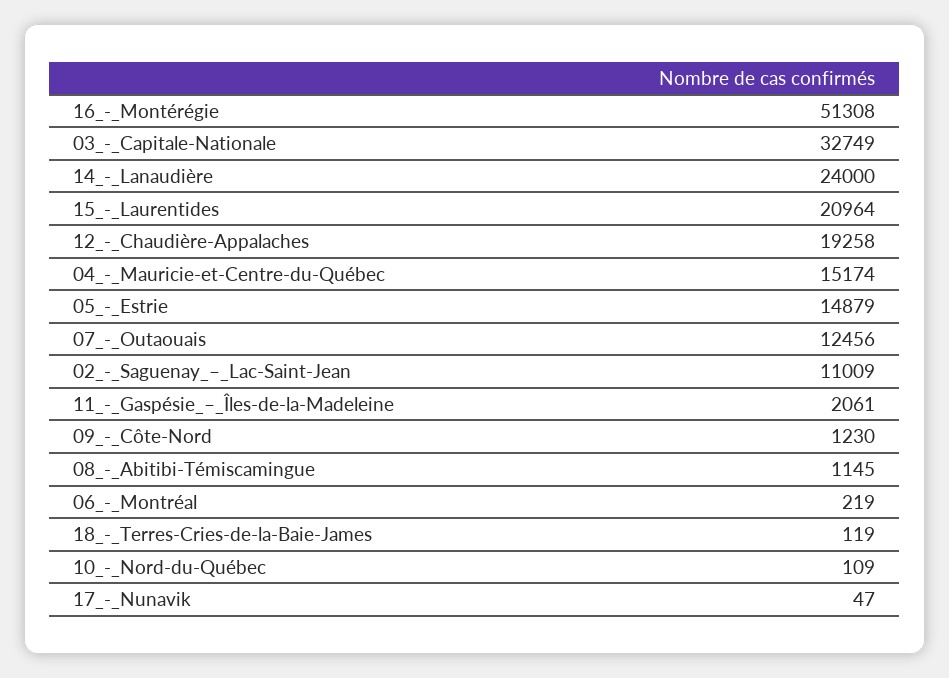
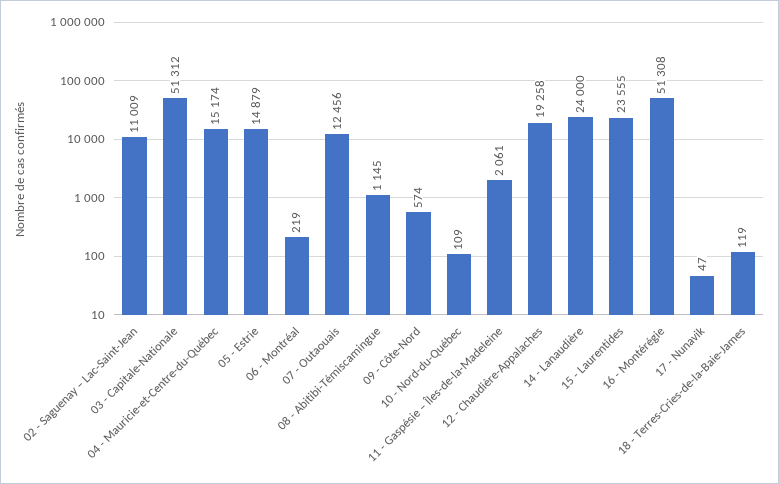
  {
    "16_-_Montérégie": 51308,
-   "03_-_Capitale-Nationale": 32749,
+   "03_-_Capitale-Nationale": 51312,
    "14_-_Lanaudière": 24000,
-   "15_-_Laurentides": 20964,
+   "15_-_Laurentides": 23555,
    "12_-_Chaudière-Appalaches": 19258,
    "04_-_Mauricie-et-Centre-du-Québec": 15174,
    "05_-_Estrie": 14879,
    "07_-_Outaouais": 12456,
    "02_-_Saguenay_–_Lac-Saint-Jean": 11009,
    "11_-_Gaspésie_–_Îles-de-la-Madeleine": 2061,
-   "09_-_Côte-Nord": 1230,
+   "09_-_Côte-Nord": 574,
    "08_-_Abitibi-Témiscamingue": 1145,
    "06_-_Montréal": 219,
    "18_-_Terres-Cries-de-la-Baie-James": 119,
    "10_-_Nord-du-Québec": 109,
    "17_-_Nunavik": 47
  }

